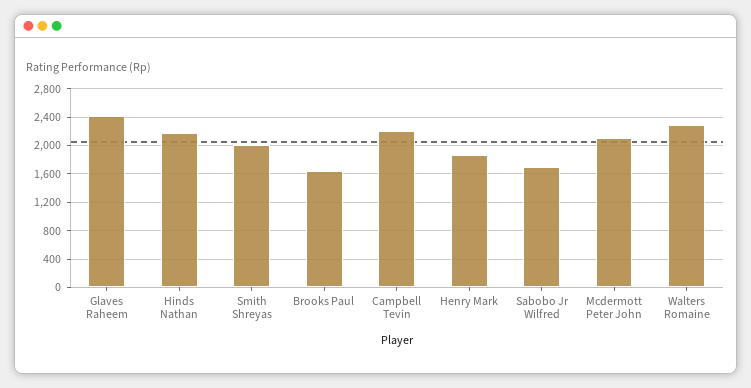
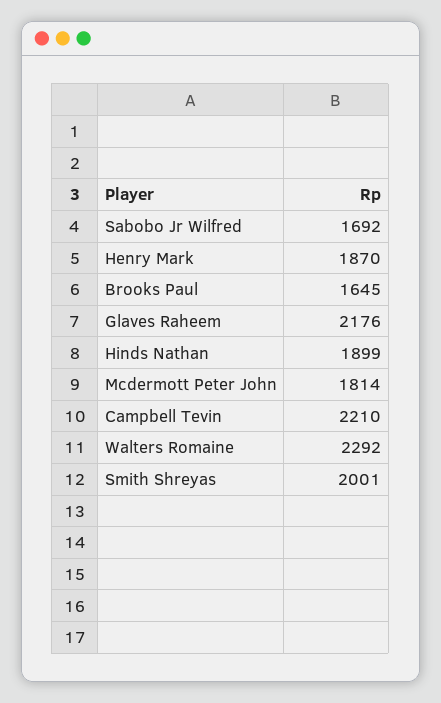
  {
-   "Glaves Raheem": 2400,
+   "Glaves Raheem": 2176,
-   "Hinds Nathan": 2200,
+   "Hinds Nathan": 1899,
    "Smith Shreyas": 2001,
    "Brooks Paul": 1645,
    "Campbell Tevin": 2210,
    "Henry Mark": 1870,
    "Sabobo Jr Wilfred": 1692,
-   "Mcdermott Peter John": 2100,
+   "Mcdermott Peter John": 1814,
    "Walters Romaine": 2292
  }

